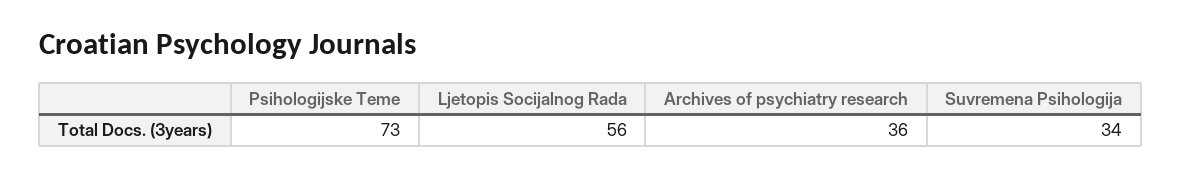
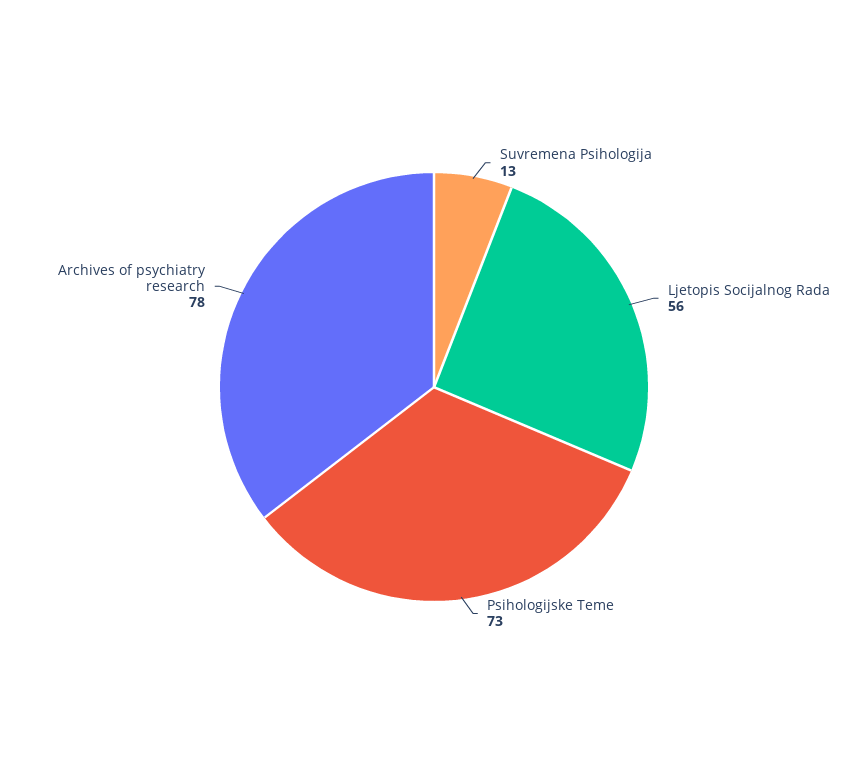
  {
    "Psihologijske Teme": 73,
    "Ljetopis Socijalnog Rada": 56,
-   "Archives of psychiatry research": 36,
+   "Archives of psychiatry research": 78,
-   "Suvremena Psihologija": 34
+   "Suvremena Psihologija": 13
  }

